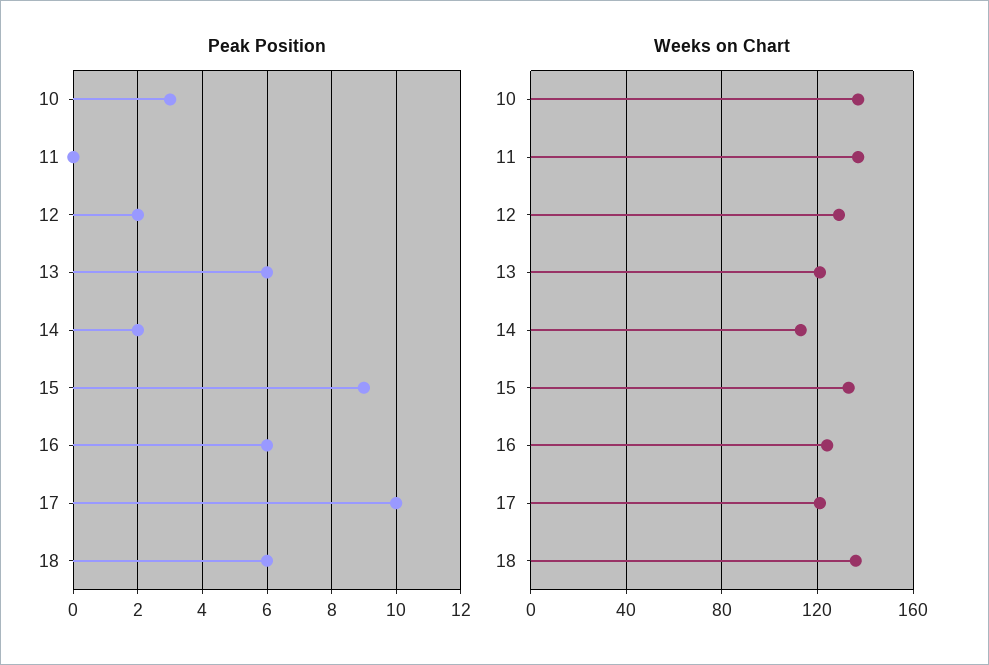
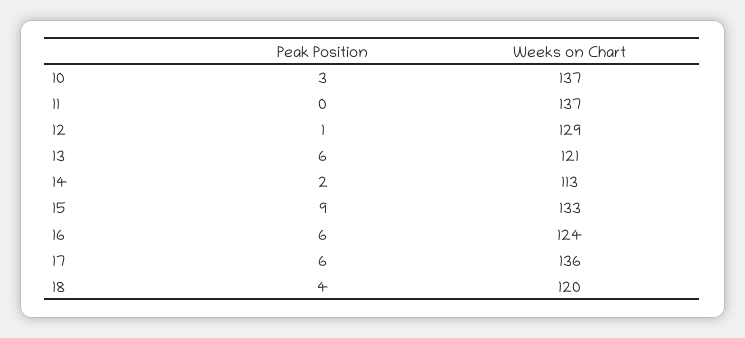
  {
    "Peak Position": {
      "10": 3,
      "11": 0,
-     "12": 2,
+     "12": 1,
      "13": 6,
      "14": 2,
      "15": 9,
      "16": 6,
-     "17": 10,
+     "17": 6,
-     "18": 6
+     "18": 4
    },
    "Weeks on Chart": {
      "10": 137,
      "11": 137,
      "12": 129,
      "13": 121,
      "14": 113,
      "15": 133,
      "16": 124,
-     "17": 120,
+     "17": 136,
-     "18": 135
+     "18": 120
    }
  }

